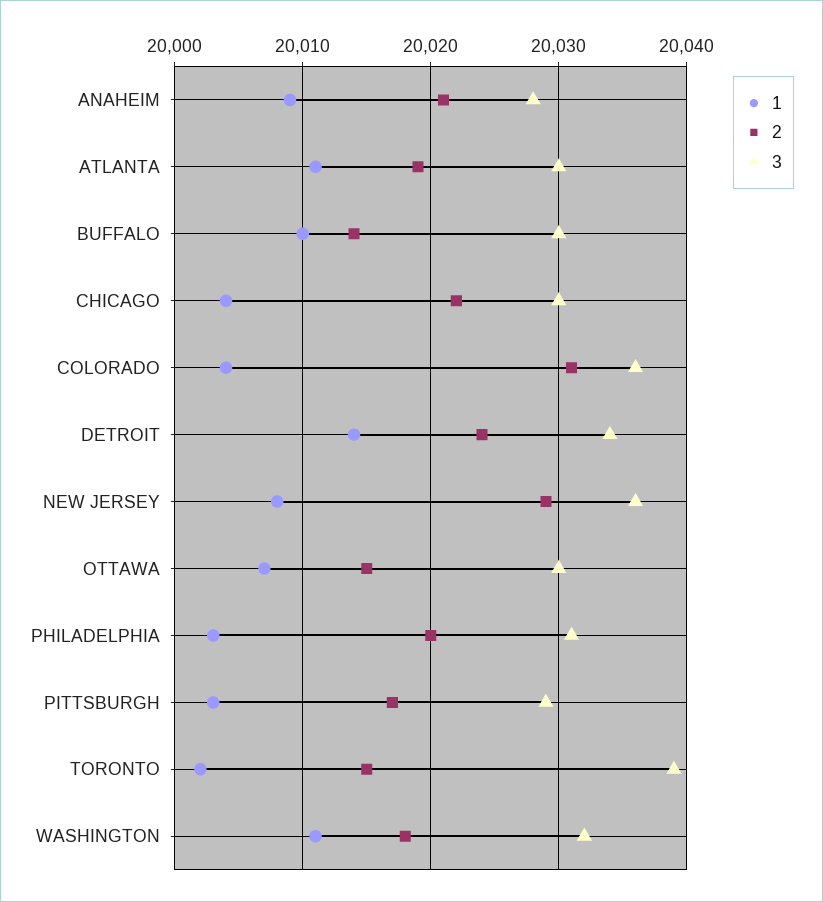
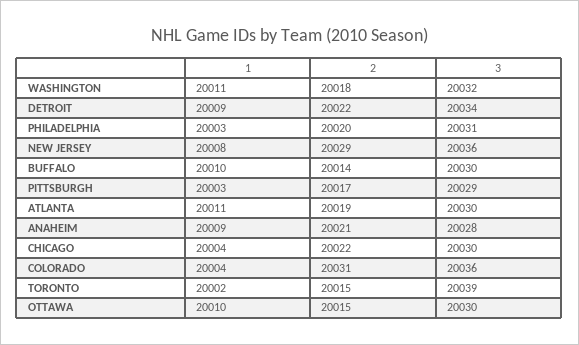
  {
    "1": {
      "ANAHEIM": 20009,
      "ATLANTA": 20011,
      "BUFFALO": 20010,
      "CHICAGO": 20004,
      "COLORADO": 20004,
-     "DETROIT": 20014,
+     "DETROIT": 20009,
      "NEW JERSEY": 20008,
-     "OTTAWA": 20007,
+     "OTTAWA": 20010,
      "PHILADELPHIA": 20003,
      "PITTSBURGH": 20003,
      "TORONTO": 20002,
      "WASHINGTON": 20011
    },
    "2": {
      "ANAHEIM": 20021,
      "ATLANTA": 20019,
      "BUFFALO": 20014,
      "CHICAGO": 20022,
      "COLORADO": 20031,
-     "DETROIT": 20024,
+     "DETROIT": 20022,
      "NEW JERSEY": 20029,
      "OTTAWA": 20015,
      "PHILADELPHIA": 20020,
      "PITTSBURGH": 20017,
      "TORONTO": 20015,
      "WASHINGTON": 20018
    },
    "3": {
      "ANAHEIM": 20028,
      "ATLANTA": 20030,
      "BUFFALO": 20030,
      "CHICAGO": 20030,
      "COLORADO": 20036,
      "DETROIT": 20034,
      "NEW JERSEY": 20036,
      "OTTAWA": 20030,
      "PHILADELPHIA": 20031,
      "PITTSBURGH": 20029,
      "TORONTO": 20039,
      "WASHINGTON": 20032
    }
  }

